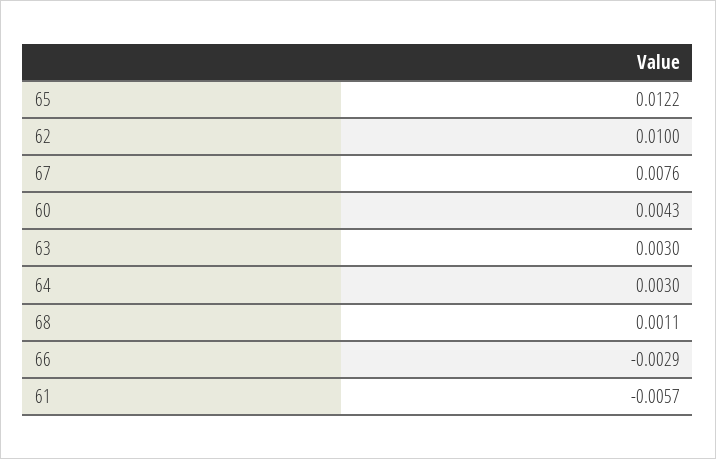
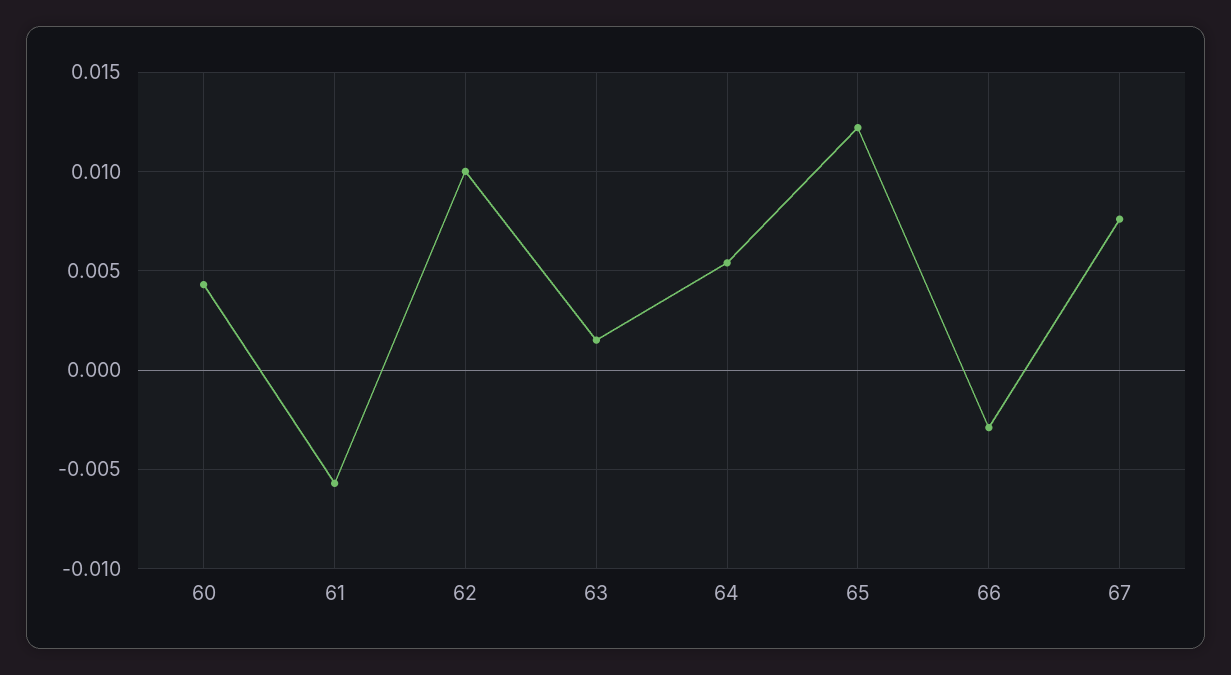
  {
    "65": 0.0122,
    "62": 0.01,
    "67": 0.0076,
    "60": 0.0043,
-   "63": 0.003,
+   "63": 0.0015,
-   "64": 0.003,
+   "64": 0.0055,
-   "68": 0.0011,
    "66": -0.0029,
    "61": -0.0057
  }

